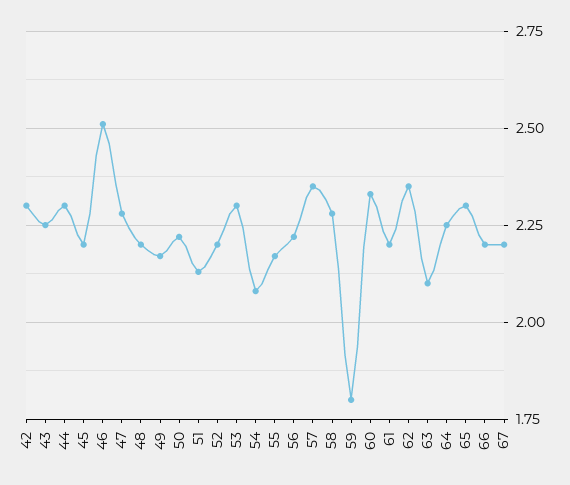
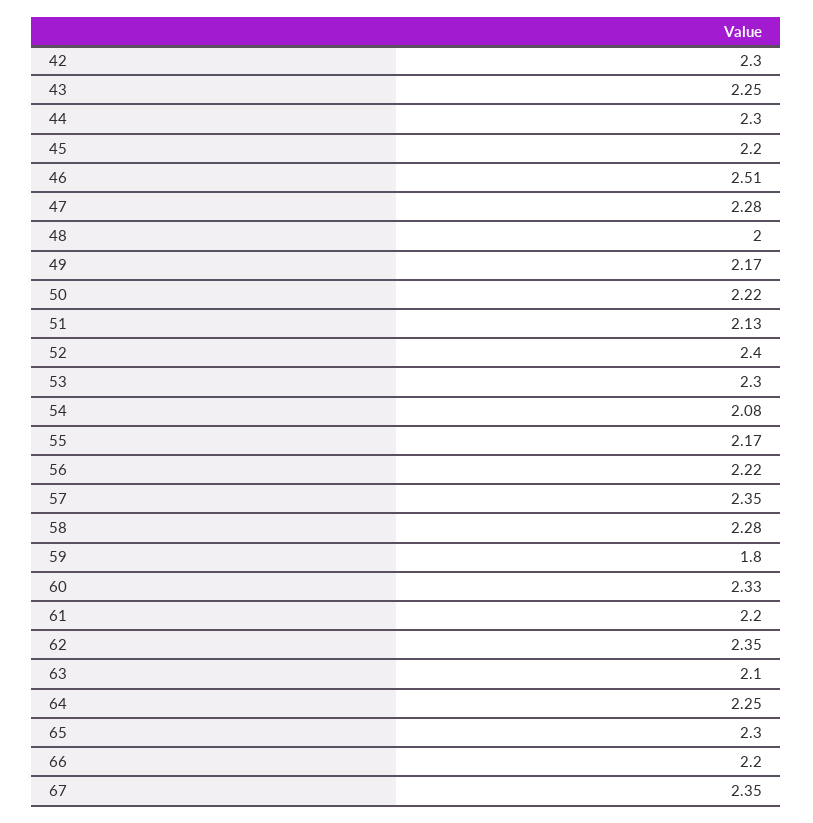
  {
    "42": 2.3,
    "43": 2.25,
    "44": 2.3,
    "45": 2.2,
    "46": 2.51,
    "47": 2.28,
-   "48": 2.2,
+   "48": 2,
    "49": 2.17,
    "50": 2.22,
    "51": 2.13,
-   "52": 2.2,
+   "52": 2.4,
    "53": 2.3,
    "54": 2.08,
    "55": 2.17,
    "56": 2.22,
    "57": 2.35,
    "58": 2.28,
    "59": 1.8,
    "60": 2.33,
    "61": 2.2,
    "62": 2.35,
    "63": 2.1,
    "64": 2.25,
    "65": 2.3,
    "66": 2.2,
-   "67": 2.2
+   "67": 2.35
  }

